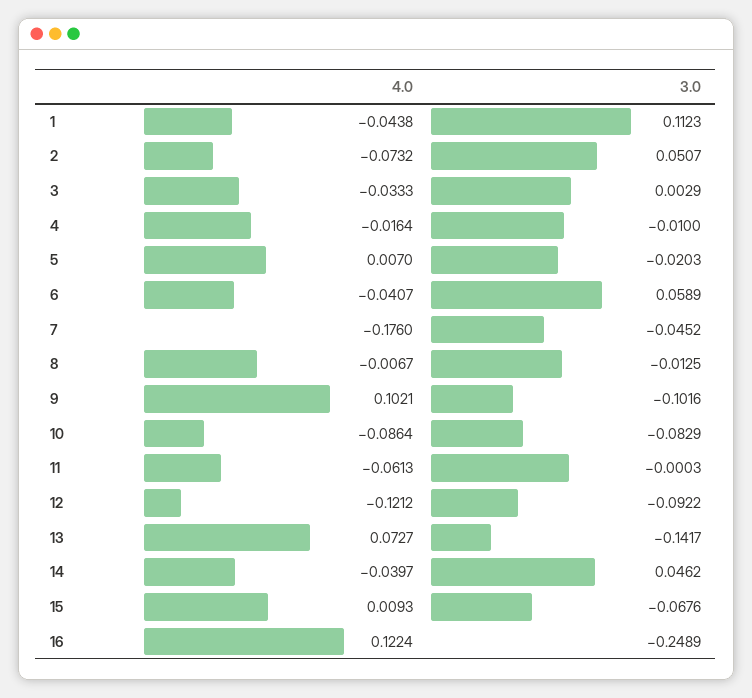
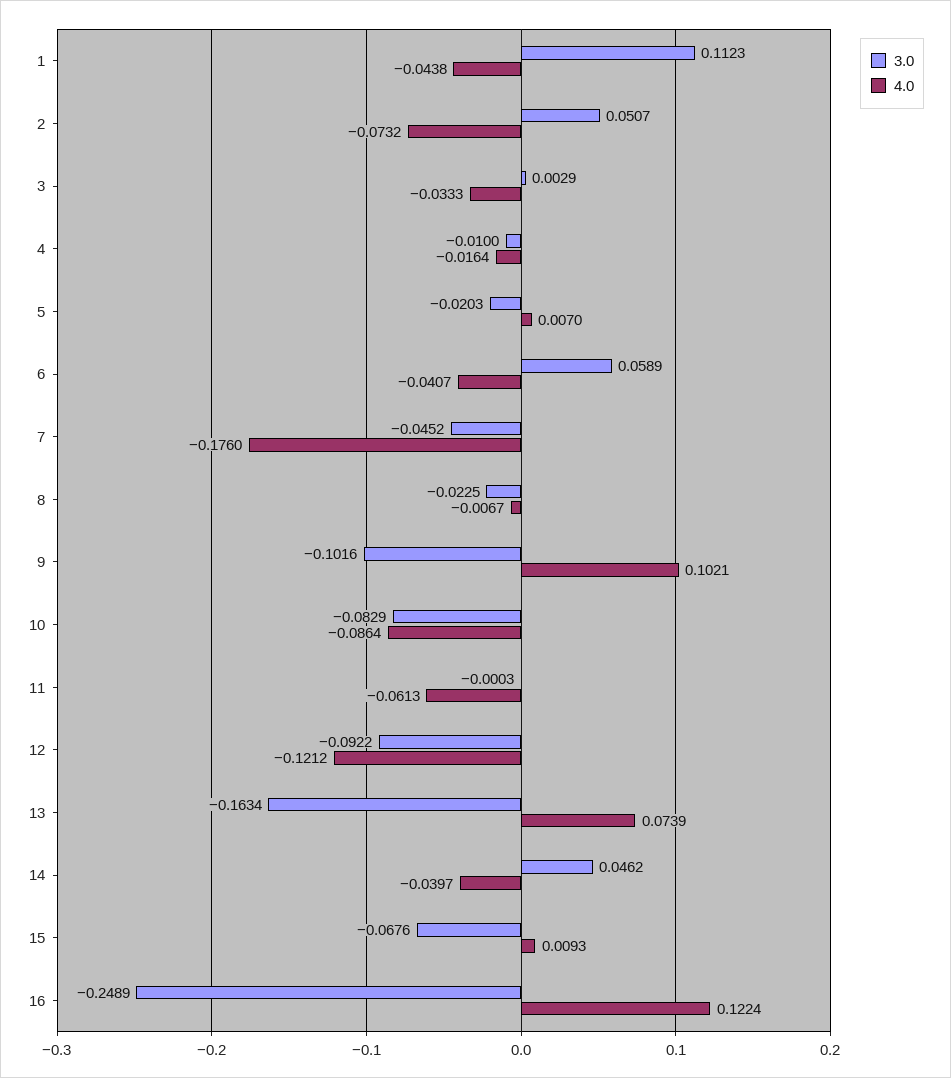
  {
    "4.0": {
      "1": -0.0438,
      "2": -0.0732,
      "3": -0.0333,
      "4": -0.0164,
      "5": 0.007,
      "6": -0.0407,
      "7": -0.176,
      "8": -0.0067,
      "9": 0.1021,
      "10": -0.0864,
      "11": -0.0613,
      "12": -0.1212,
-     "13": 0.0727,
+     "13": 0.0739,
      "14": -0.0397,
      "15": 0.0093,
      "16": 0.1224
    },
    "3.0": {
      "1": 0.1123,
      "2": 0.0507,
      "3": 0.0029,
      "4": -0.01,
      "5": -0.0203,
      "6": 0.0589,
      "7": -0.0452,
-     "8": -0.0125,
+     "8": -0.0225,
      "9": -0.1016,
      "10": -0.0829,
      "11": -0.0003,
      "12": -0.0922,
-     "13": -0.1417,
+     "13": -0.1634,
      "14": 0.0462,
      "15": -0.0676,
      "16": -0.2489
    }
  }

